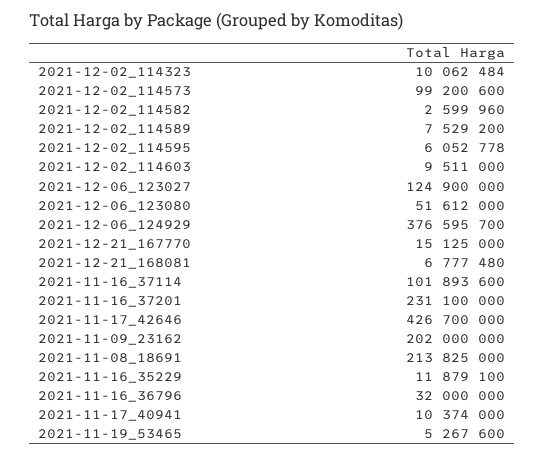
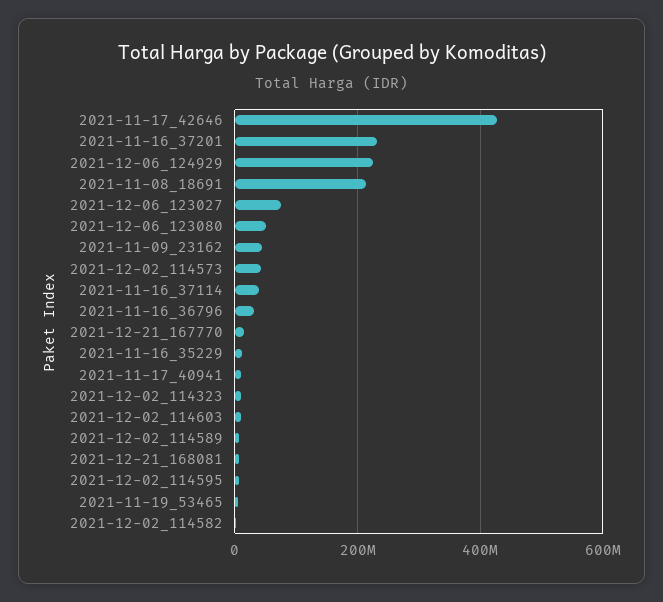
  {
    "2021-12-02_114323": 10062484,
-   "2021-12-02_114573": 99200600,
+   "2021-12-02_114573": 40000000,
    "2021-12-02_114582": 2599960,
    "2021-12-02_114589": 7529200,
    "2021-12-02_114595": 6052778,
    "2021-12-02_114603": 9511000,
-   "2021-12-06_123027": 124900000,
+   "2021-12-06_123027": 80000000,
    "2021-12-06_123080": 51612000,
-   "2021-12-06_124929": 376595700,
+   "2021-12-06_124929": 220000000,
    "2021-12-21_167770": 15125000,
    "2021-12-21_168081": 6777480,
-   "2021-11-16_37114": 101893600,
+   "2021-11-16_37114": 40000000,
    "2021-11-16_37201": 231100000,
    "2021-11-17_42646": 426700000,
-   "2021-11-09_23162": 202000000,
+   "2021-11-09_23162": 40000000,
    "2021-11-08_18691": 213825000,
    "2021-11-16_35229": 11879100,
    "2021-11-16_36796": 32000000,
    "2021-11-17_40941": 10374000,
    "2021-11-19_53465": 5267600
  }

